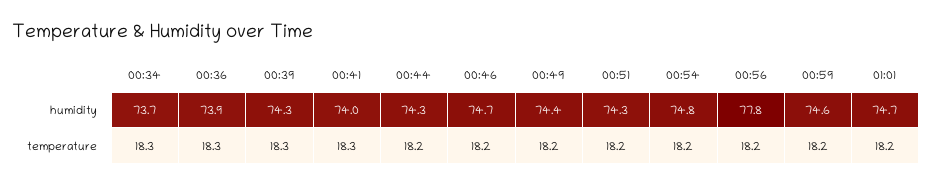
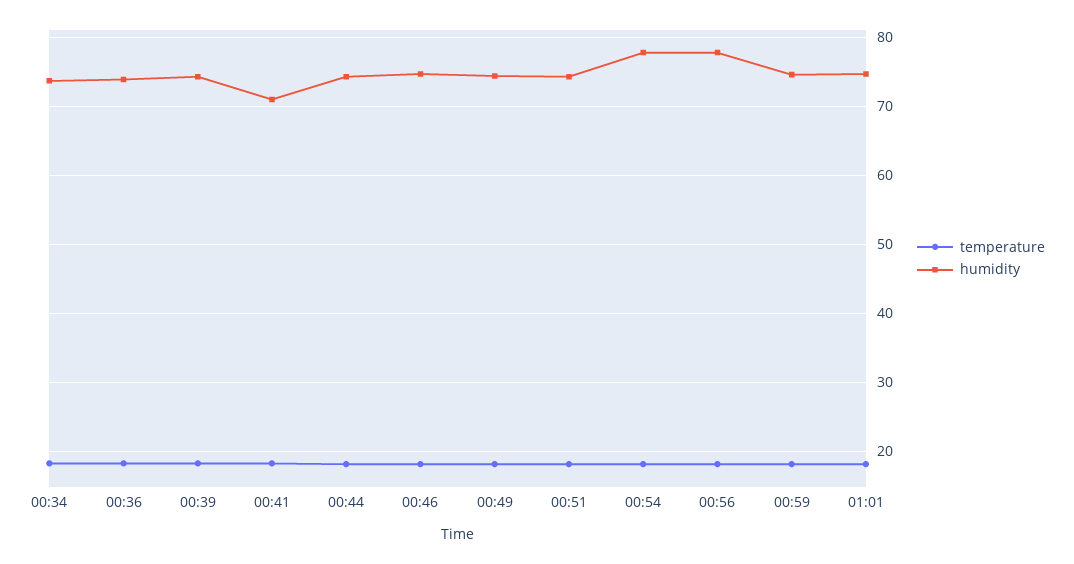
  {
    "humidity": {
      "00:34": 73.7,
      "00:36": 73.9,
      "00:39": 74.3,
-     "00:41": 74,
+     "00:41": 71,
      "00:44": 74.3,
      "00:46": 74.7,
      "00:49": 74.4,
      "00:51": 74.3,
-     "00:54": 74.8,
+     "00:54": 78,
      "00:56": 77.8,
      "00:59": 74.6,
      "01:01": 74.7
    },
    "temperature": {
      "00:34": 18.3,
      "00:36": 18.3,
      "00:39": 18.3,
      "00:41": 18.3,
      "00:44": 18.2,
      "00:46": 18.2,
      "00:49": 18.2,
      "00:51": 18.2,
      "00:54": 18.2,
      "00:56": 18.2,
      "00:59": 18.2,
      "01:01": 18.2
    }
  }

